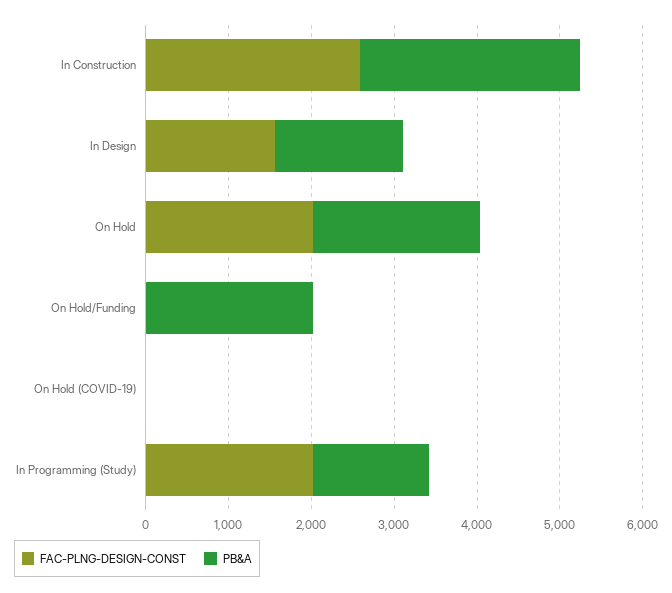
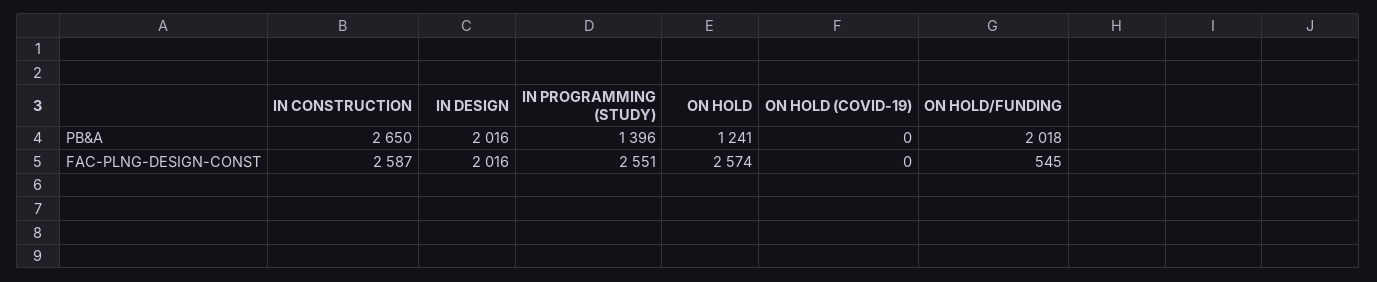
  {
    "FAC-PLNG-DESIGN-CONST": {
      "In Construction": 2587,
-     "In Design": 1600,
+     "In Design": 2016,
-     "On Hold": 2000,
+     "On Hold": 2574,
-     "On Hold/Funding": 0,
+     "On Hold/Funding": 545,
      "On Hold (COVID-19)": 0,
-     "In Programming (Study)": 2000
+     "In Programming (Study)": 2551
    },
    "PB&A": {
      "In Construction": 2650,
-     "In Design": 1600,
+     "In Design": 2016,
-     "On Hold": 2000,
+     "On Hold": 1241,
      "On Hold/Funding": 2018,
      "On Hold (COVID-19)": 0,
      "In Programming (Study)": 1396
    }
  }

